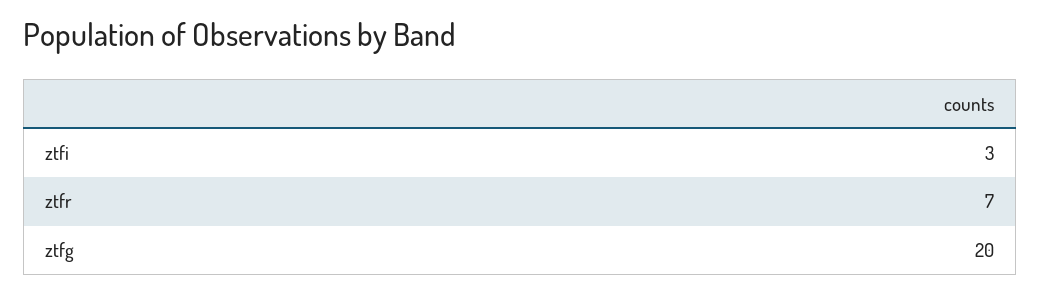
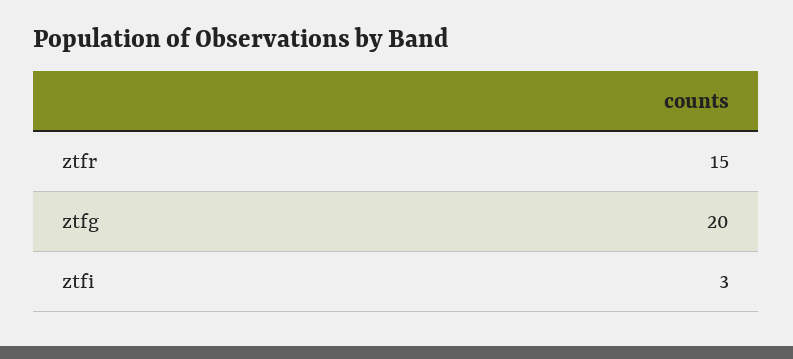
  {
    "ztfi": 3,
-   "ztfr": 7,
+   "ztfr": 15,
    "ztfg": 20
  }

